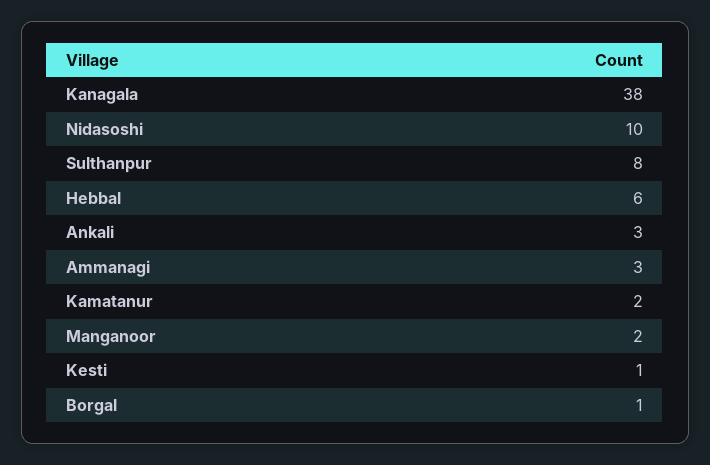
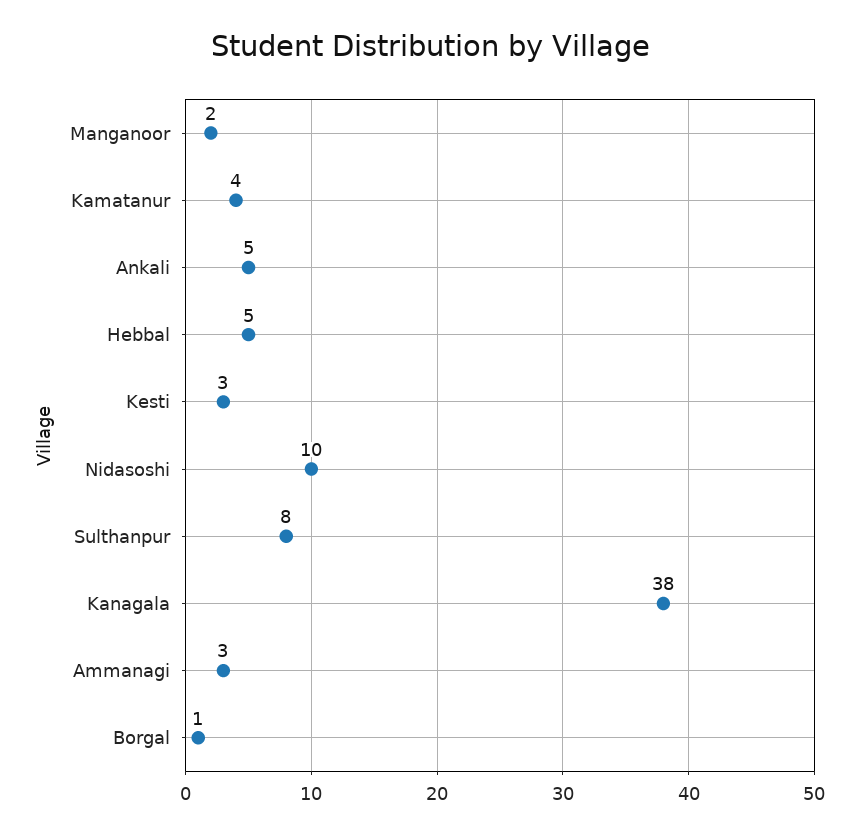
  {
    "Kanagala": 38,
    "Nidasoshi": 10,
    "Sulthanpur": 8,
-   "Hebbal": 6,
+   "Hebbal": 5,
-   "Ankali": 3,
+   "Ankali": 5,
    "Ammanagi": 3,
-   "Kamatanur": 2,
+   "Kamatanur": 4,
    "Manganoor": 2,
-   "Kesti": 1,
+   "Kesti": 3,
    "Borgal": 1
  }

